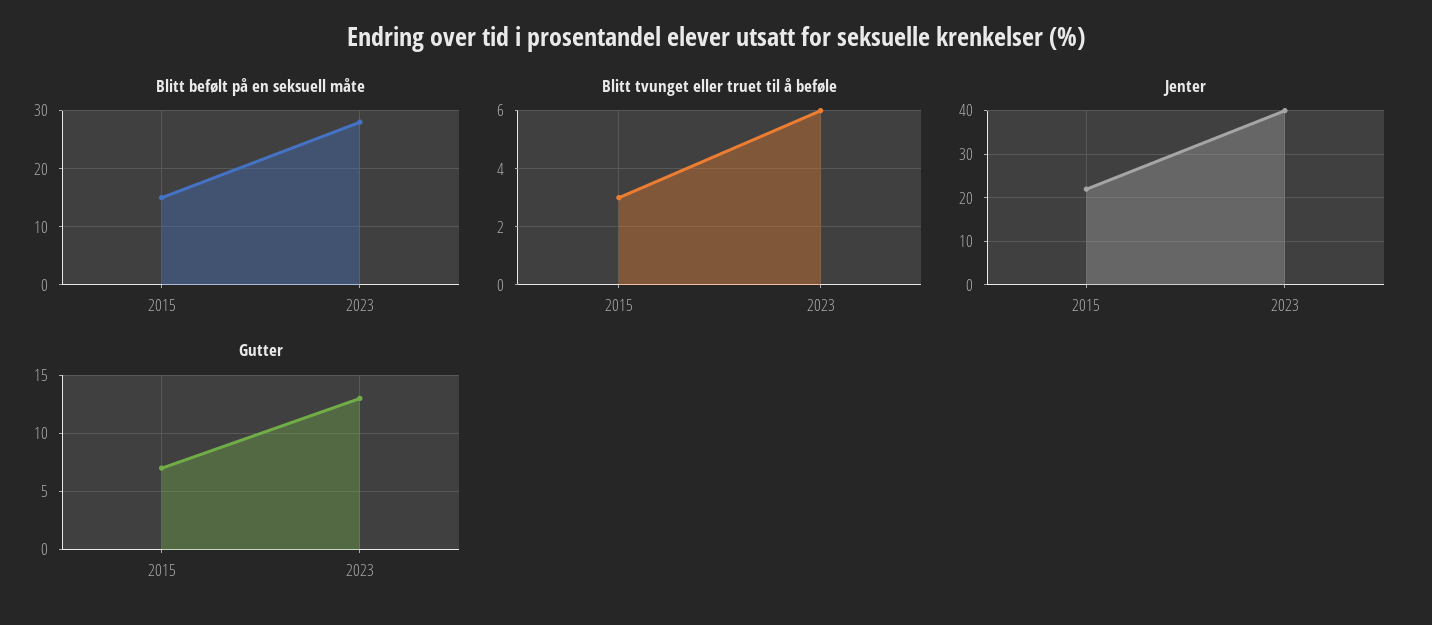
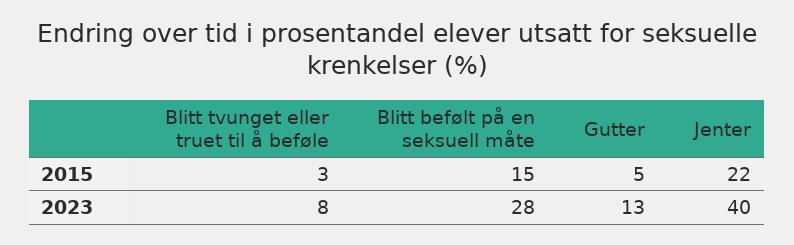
  {
    "Blitt befølt på en seksuell måte": {
      "2015": 15,
      "2023": 28
    },
    "Blitt tvunget eller truet til å beføle": {
      "2015": 3,
-     "2023": 6
+     "2023": 8
    },
    "Jenter": {
      "2015": 22,
      "2023": 40
    },
    "Gutter": {
-     "2015": 7,
+     "2015": 5,
      "2023": 13
    }
  }

